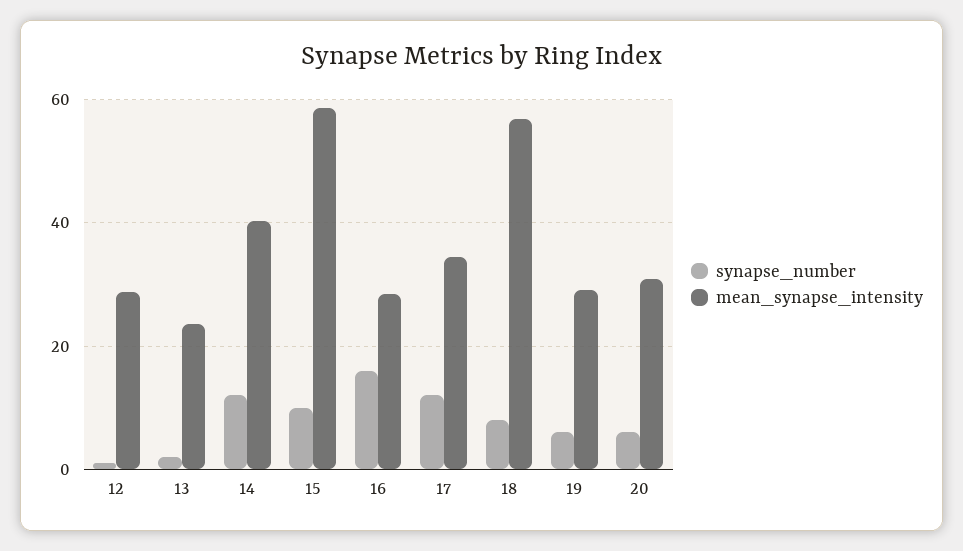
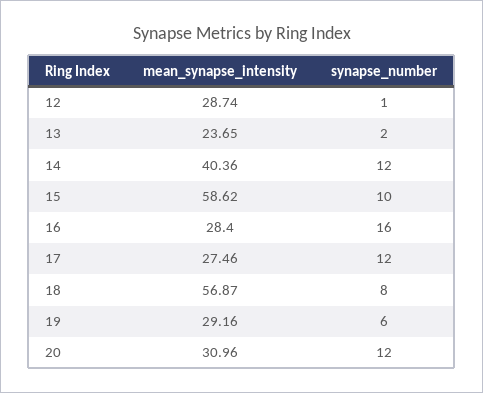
  {
    "synapse_number": {
      "12": 1,
      "13": 2,
      "14": 12,
      "15": 10,
      "16": 16,
      "17": 12,
      "18": 8,
      "19": 6,
-     "20": 6
+     "20": 12
    },
    "mean_synapse_intensity": {
      "12": 28.74,
      "13": 23.65,
      "14": 40.36,
      "15": 58.62,
      "16": 28.4,
-     "17": 34,
+     "17": 27.46,
      "18": 56.87,
      "19": 29.16,
      "20": 30.96
    }
  }

